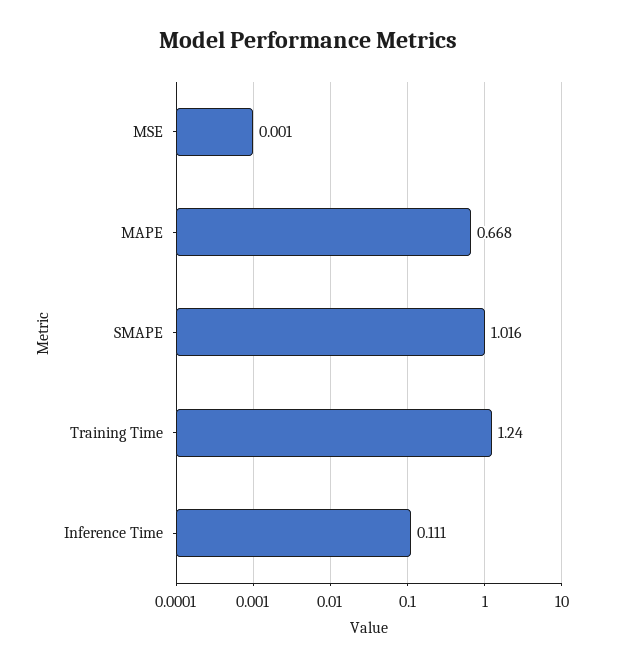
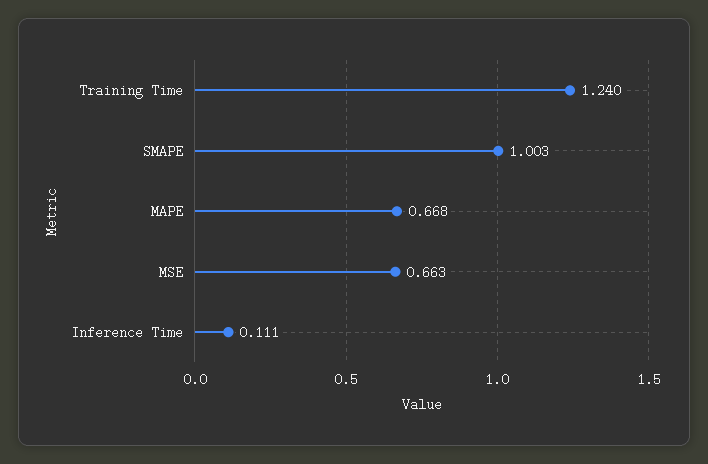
  {
-   "MSE": 0.001,
+   "MSE": 0.663,
    "MAPE": 0.668,
-   "SMAPE": 1.016,
+   "SMAPE": 1.003,
    "Training Time": 1.24,
    "Inference Time": 0.111
  }

